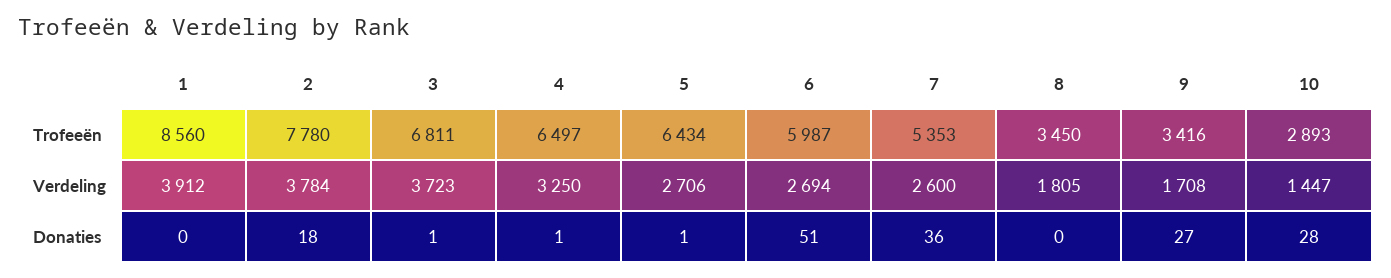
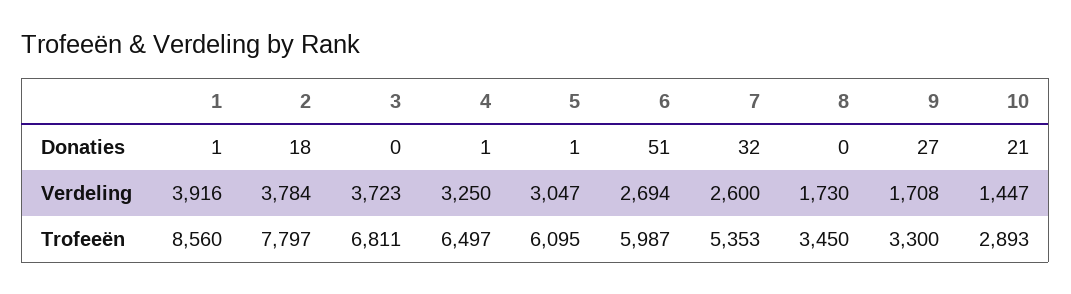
  {
    "1": {
      "Trofeeën": 8560,
-     "Verdeling": 3912,
+     "Verdeling": 3916,
-     "Donaties": 0
+     "Donaties": 1
    },
    "2": {
-     "Trofeeën": 7780,
+     "Trofeeën": 7797,
      "Verdeling": 3784,
      "Donaties": 18
    },
    "3": {
      "Trofeeën": 6811,
      "Verdeling": 3723,
-     "Donaties": 1
+     "Donaties": 0
    },
    "4": {
      "Trofeeën": 6497,
      "Verdeling": 3250,
      "Donaties": 1
    },
    "5": {
-     "Trofeeën": 6434,
+     "Trofeeën": 6095,
-     "Verdeling": 2706,
+     "Verdeling": 3047,
      "Donaties": 1
    },
    "6": {
      "Trofeeën": 5987,
      "Verdeling": 2694,
      "Donaties": 51
    },
    "7": {
      "Trofeeën": 5353,
      "Verdeling": 2600,
-     "Donaties": 36
+     "Donaties": 32
    },
    "8": {
      "Trofeeën": 3450,
-     "Verdeling": 1805,
+     "Verdeling": 1730,
      "Donaties": 0
    },
    "9": {
-     "Trofeeën": 3416,
+     "Trofeeën": 3300,
      "Verdeling": 1708,
      "Donaties": 27
    },
    "10": {
      "Trofeeën": 2893,
      "Verdeling": 1447,
-     "Donaties": 28
+     "Donaties": 21
    }
  }

